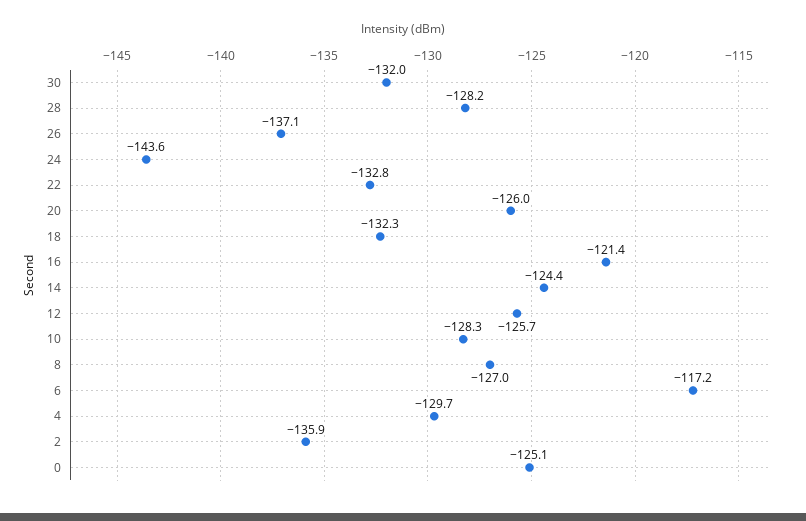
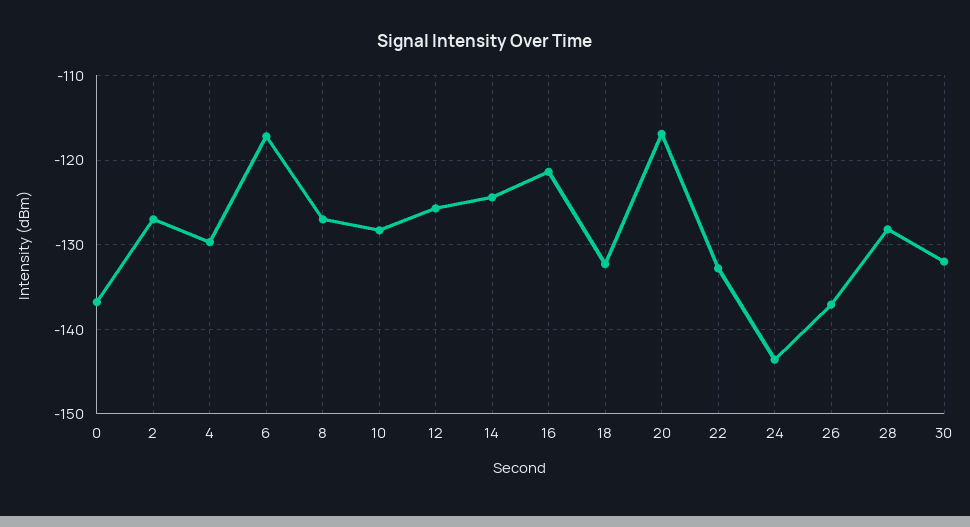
  {
    "30": -132,
    "28": -128.2,
    "26": -137.1,
    "24": -143.6,
    "22": -132.8,
-   "20": -126,
+   "20": -117,
    "18": -132.3,
    "16": -121.4,
    "14": -124.4,
    "12": -125.7,
    "10": -128.3,
    "8": -127,
    "6": -117.2,
    "4": -129.7,
-   "2": -135.9,
+   "2": -127,
-   "0": -125.1
+   "0": -137
  }

